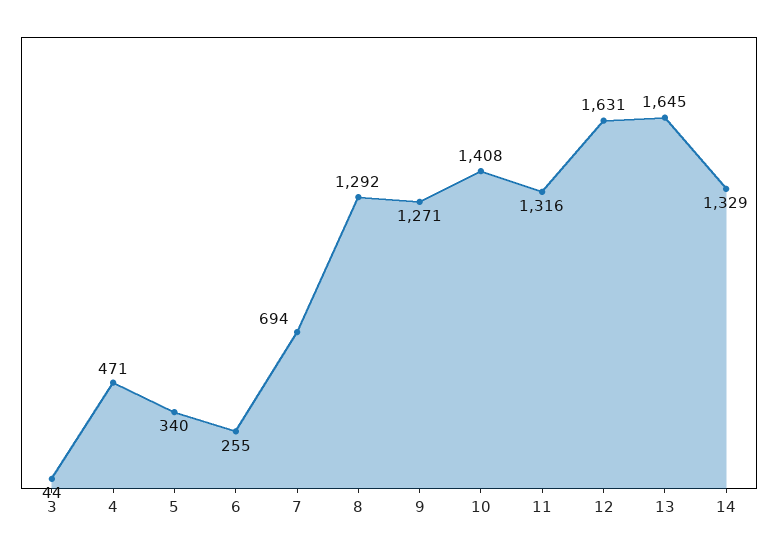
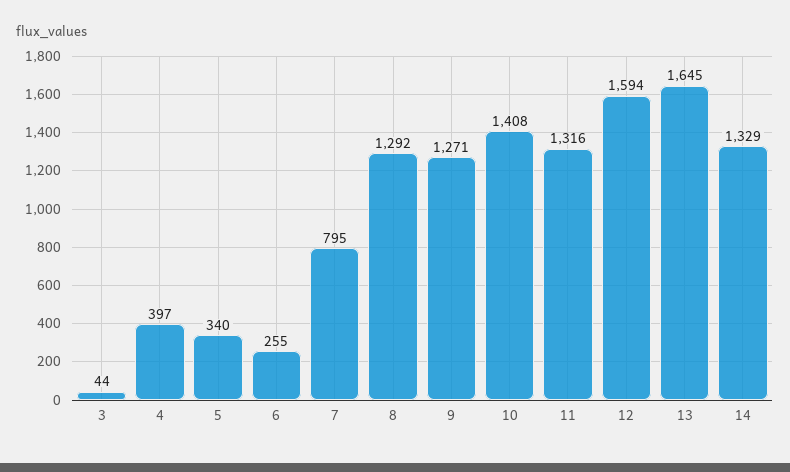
  {
    "3": 44,
-   "4": 471,
+   "4": 397,
    "5": 340,
    "6": 255,
-   "7": 694,
+   "7": 795,
    "8": 1292,
    "9": 1271,
    "10": 1408,
    "11": 1316,
-   "12": 1631,
+   "12": 1594,
    "13": 1645,
    "14": 1329
  }

